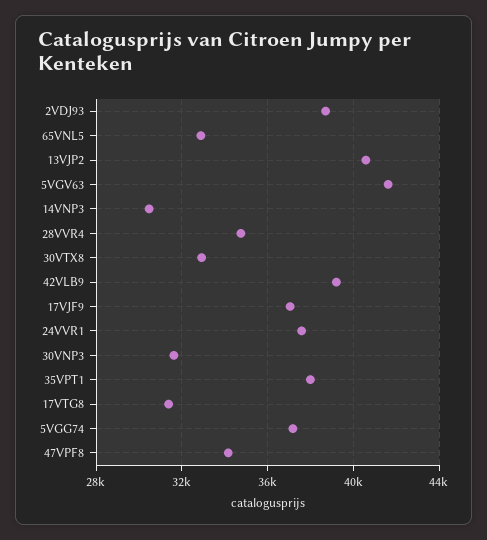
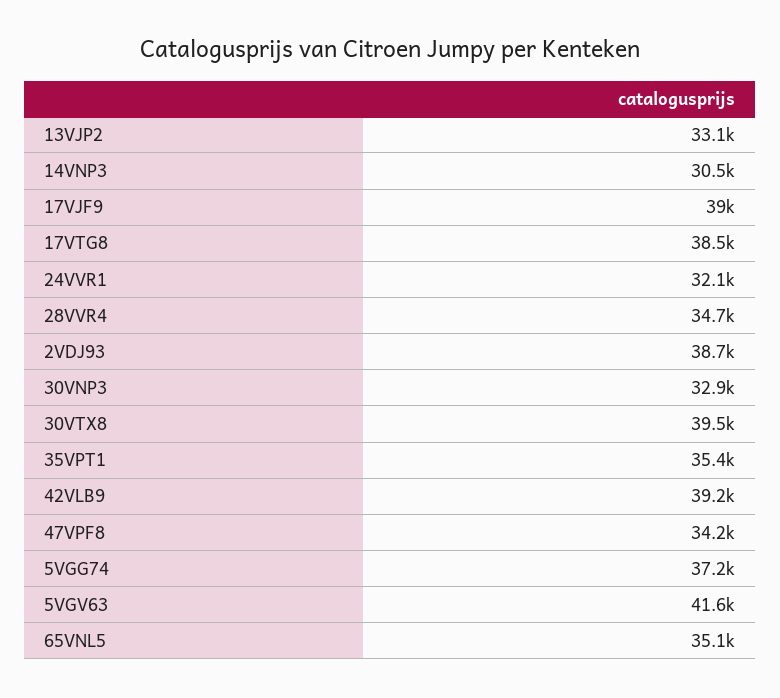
  {
    "2VDJ93": 38700,
-   "65VNL5": 33000,
+   "65VNL5": 35100,
-   "13VJP2": 40500,
+   "13VJP2": 33100,
    "5VGV63": 41600,
    "14VNP3": 30500,
    "28VVR4": 34700,
-   "30VTX8": 33000,
+   "30VTX8": 39500,
    "42VLB9": 39200,
-   "17VJF9": 37000,
+   "17VJF9": 39000,
-   "24VVR1": 37500,
+   "24VVR1": 32100,
-   "30VNP3": 31500,
+   "30VNP3": 32900,
-   "35VPT1": 38000,
+   "35VPT1": 35400,
-   "17VTG8": 31500,
+   "17VTG8": 38500,
    "5VGG74": 37200,
    "47VPF8": 34200
  }

